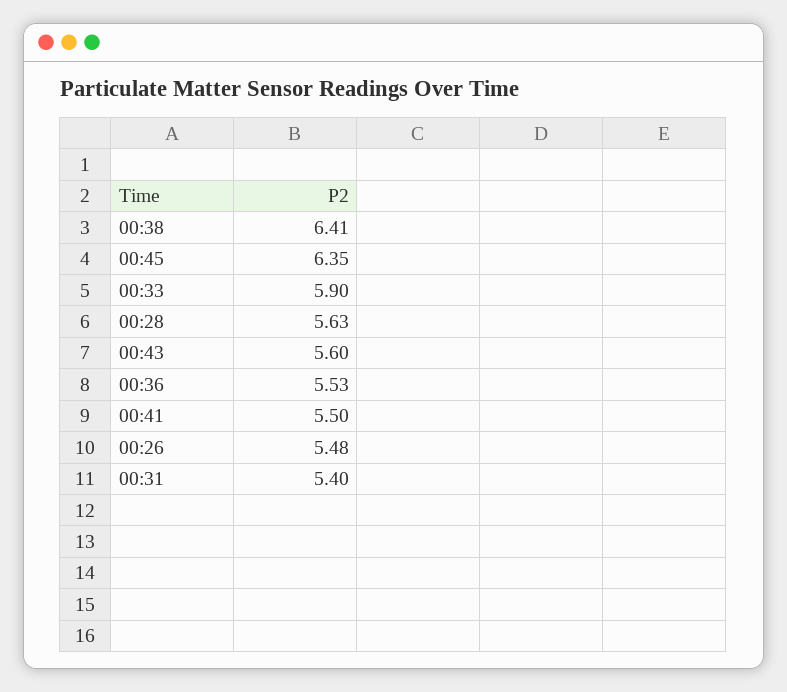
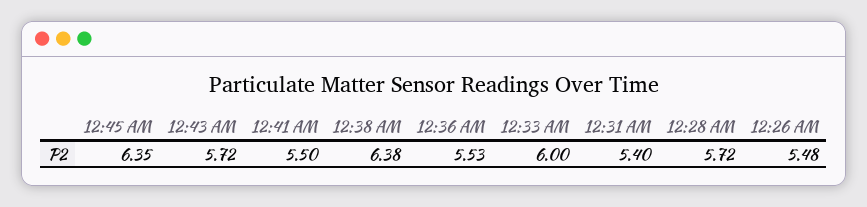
  {
-   "00:38": 6.41,
+   "00:38": 6.38,
    "00:45": 6.35,
-   "00:33": 5.9,
+   "00:33": 6,
-   "00:28": 5.63,
+   "00:28": 5.72,
-   "00:43": 5.6,
+   "00:43": 5.72,
    "00:36": 5.53,
    "00:41": 5.5,
    "00:26": 5.48,
    "00:31": 5.4
  }

